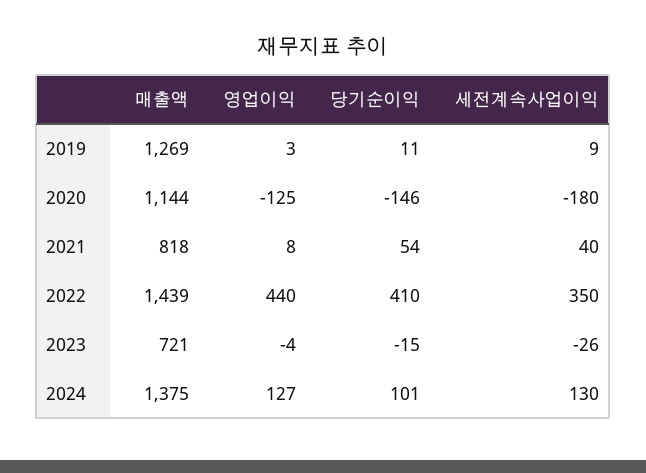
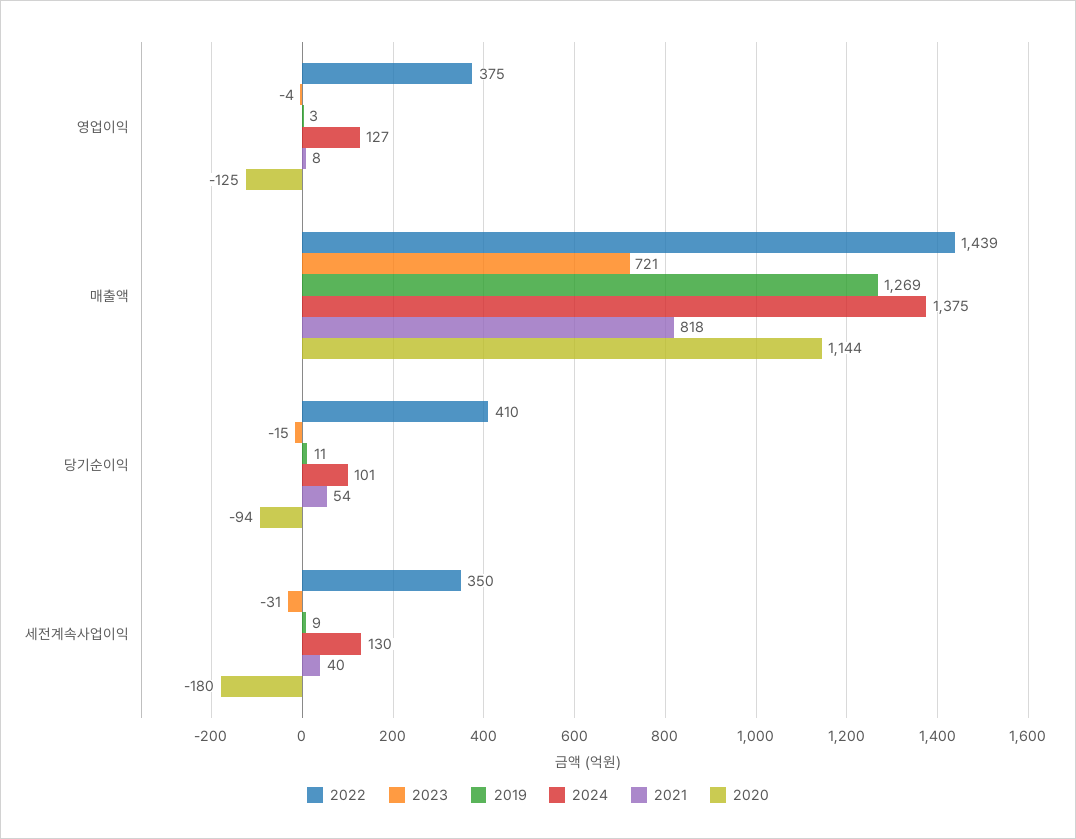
  {
    "2019": {
      "매출액": 1269,
      "영업이익": 3,
      "당기순이익": 11,
      "세전계속사업이익": 9
    },
    "2020": {
      "매출액": 1144,
      "영업이익": -125,
-     "당기순이익": -146,
+     "당기순이익": -94,
      "세전계속사업이익": -180
    },
    "2021": {
      "매출액": 818,
      "영업이익": 8,
      "당기순이익": 54,
      "세전계속사업이익": 40
    },
    "2022": {
      "매출액": 1439,
-     "영업이익": 440,
+     "영업이익": 375,
      "당기순이익": 410,
      "세전계속사업이익": 350
    },
    "2023": {
      "매출액": 721,
      "영업이익": -4,
      "당기순이익": -15,
-     "세전계속사업이익": -26
+     "세전계속사업이익": -31
    },
    "2024": {
      "매출액": 1375,
      "영업이익": 127,
      "당기순이익": 101,
      "세전계속사업이익": 130
    }
  }

